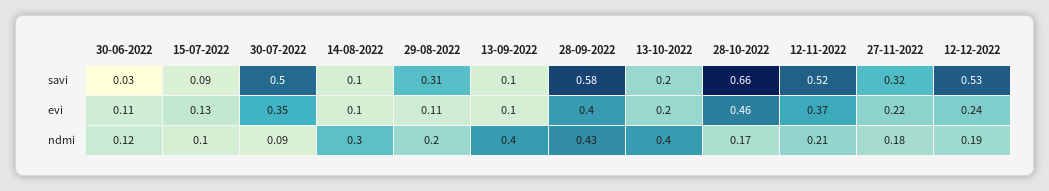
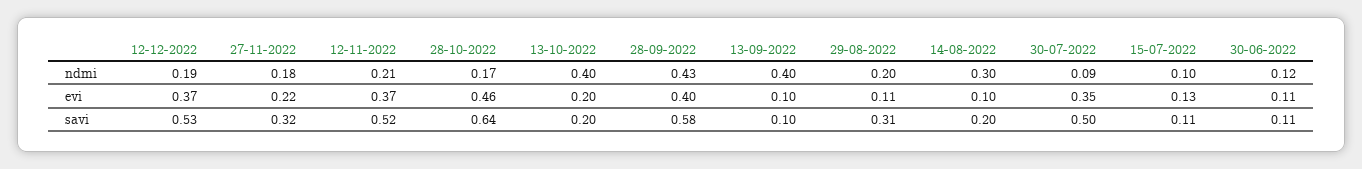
  {
    "30-06-2022": {
-     "savi": 0.03,
+     "savi": 0.11,
      "evi": 0.11,
      "ndmi": 0.12
    },
    "15-07-2022": {
-     "savi": 0.09,
+     "savi": 0.11,
      "evi": 0.13,
      "ndmi": 0.1
    },
    "30-07-2022": {
      "savi": 0.5,
      "evi": 0.35,
      "ndmi": 0.09
    },
    "14-08-2022": {
-     "savi": 0.1,
+     "savi": 0.2,
      "evi": 0.1,
      "ndmi": 0.3
    },
    "29-08-2022": {
      "savi": 0.31,
      "evi": 0.11,
      "ndmi": 0.2
    },
    "13-09-2022": {
      "savi": 0.1,
      "evi": 0.1,
      "ndmi": 0.4
    },
    "28-09-2022": {
      "savi": 0.58,
      "evi": 0.4,
      "ndmi": 0.43
    },
    "13-10-2022": {
      "savi": 0.2,
      "evi": 0.2,
      "ndmi": 0.4
    },
    "28-10-2022": {
-     "savi": 0.66,
+     "savi": 0.64,
      "evi": 0.46,
      "ndmi": 0.17
    },
    "12-11-2022": {
      "savi": 0.52,
      "evi": 0.37,
      "ndmi": 0.21
    },
    "27-11-2022": {
      "savi": 0.32,
      "evi": 0.22,
      "ndmi": 0.18
    },
    "12-12-2022": {
      "savi": 0.53,
-     "evi": 0.24,
+     "evi": 0.37,
      "ndmi": 0.19
    }
  }

